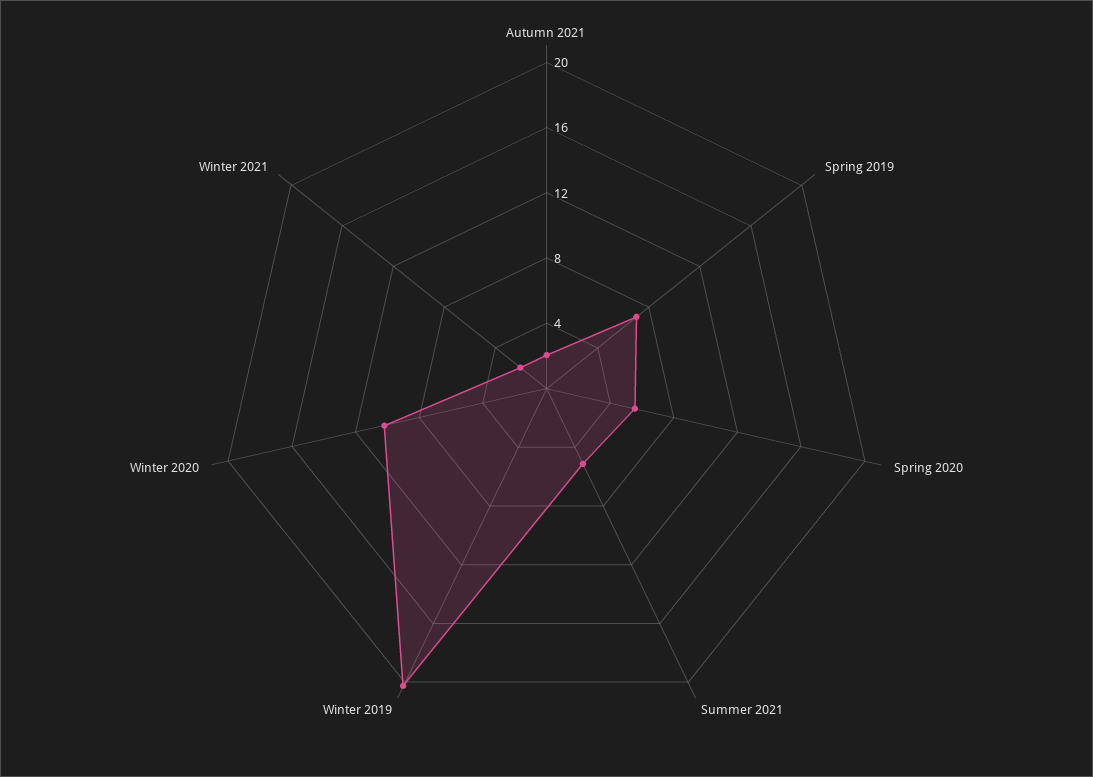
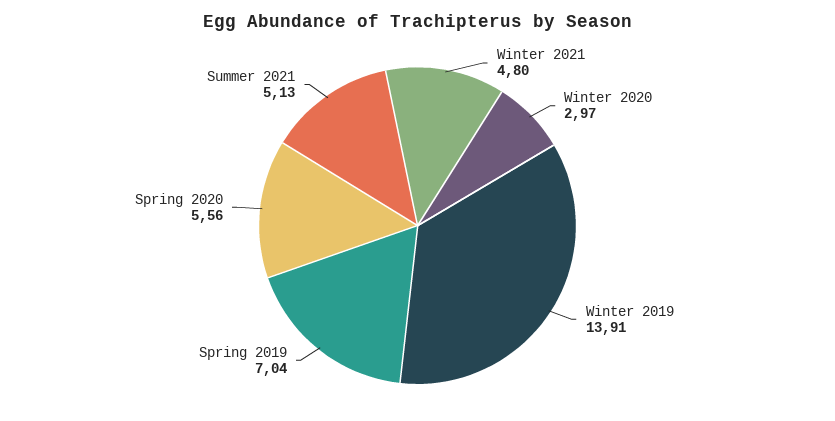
  {
-   "Autumn 2021": 2,
    "Spring 2019": 7.04,
    "Spring 2020": 5.56,
    "Summer 2021": 5.13,
-   "Winter 2019": 20,
+   "Winter 2019": 13.91,
-   "Winter 2020": 10,
+   "Winter 2020": 2.97,
-   "Winter 2021": 2
+   "Winter 2021": 4.8
  }

